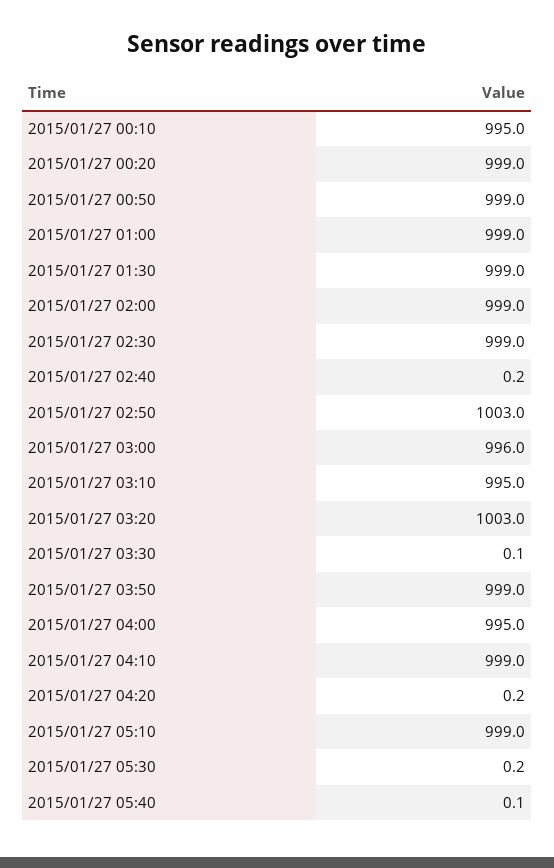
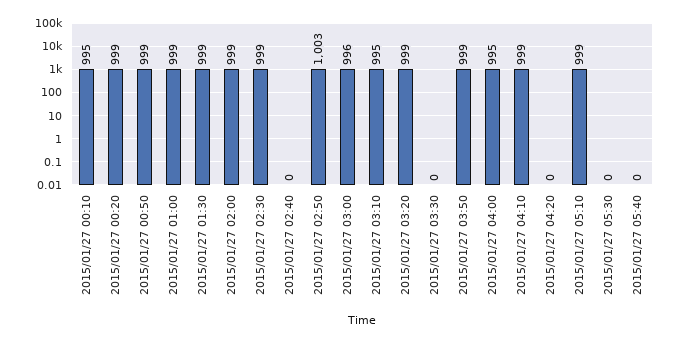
  {
    "2015/01/27 00:10": 995,
    "2015/01/27 00:20": 999,
    "2015/01/27 00:50": 999,
    "2015/01/27 01:00": 999,
    "2015/01/27 01:30": 999,
    "2015/01/27 02:00": 999,
    "2015/01/27 02:30": 999,
    "2015/01/27 02:40": 0.2,
    "2015/01/27 02:50": 1003,
    "2015/01/27 03:00": 996,
    "2015/01/27 03:10": 995,
-   "2015/01/27 03:20": 1003,
+   "2015/01/27 03:20": 999,
    "2015/01/27 03:30": 0.1,
    "2015/01/27 03:50": 999,
    "2015/01/27 04:00": 995,
    "2015/01/27 04:10": 999,
    "2015/01/27 04:20": 0.2,
    "2015/01/27 05:10": 999,
    "2015/01/27 05:30": 0.2,
    "2015/01/27 05:40": 0.1
  }

